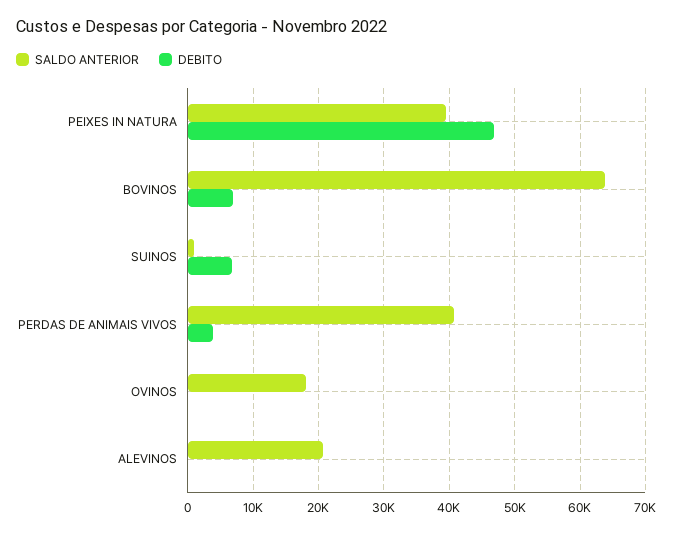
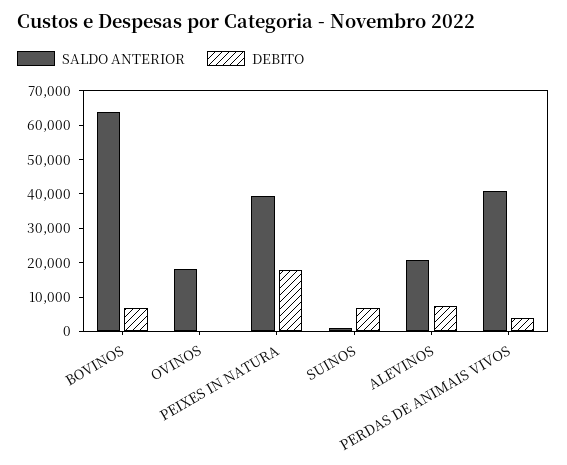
  {
    "SALDO ANTERIOR": {
      "PEIXES IN NATURA": 39000,
      "BOVINOS": 64000,
      "SUINOS": 1000,
      "PERDAS DE ANIMAIS VIVOS": 41000,
      "OVINOS": 18000,
      "ALEVINOS": 21000
    },
    "DEBITO": {
-     "PEIXES IN NATURA": 47000,
+     "PEIXES IN NATURA": 17500,
      "BOVINOS": 7000,
      "SUINOS": 7000,
      "PERDAS DE ANIMAIS VIVOS": 4000,
      "OVINOS": 0,
-     "ALEVINOS": 0
+     "ALEVINOS": 7500
    }
  }

